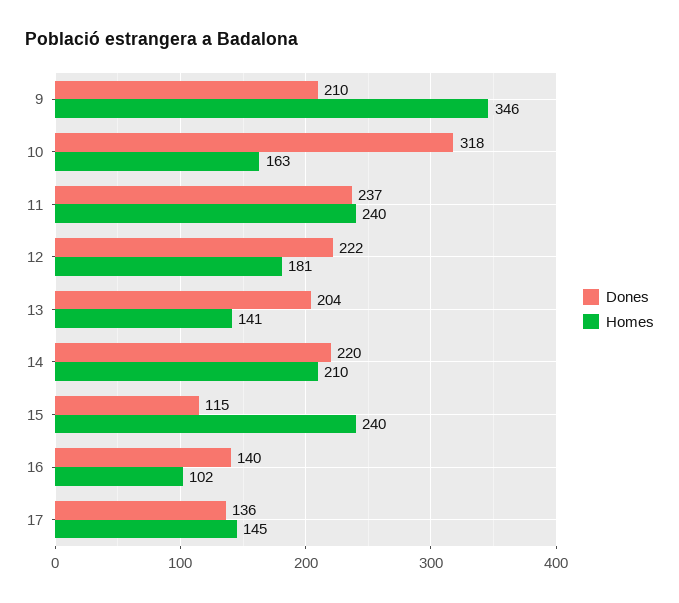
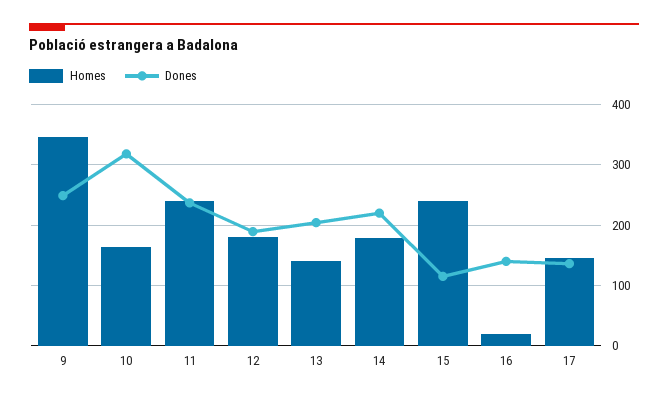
  {
    "Dones": {
-     "9": 210,
+     "9": 250,
      "10": 318,
      "11": 237,
-     "12": 222,
+     "12": 190,
      "13": 204,
      "14": 220,
      "15": 115,
      "16": 140,
      "17": 136
    },
    "Homes": {
      "9": 346,
      "10": 163,
      "11": 240,
      "12": 181,
      "13": 141,
-     "14": 210,
+     "14": 180,
      "15": 240,
-     "16": 102,
+     "16": 20,
      "17": 145
    }
  }

